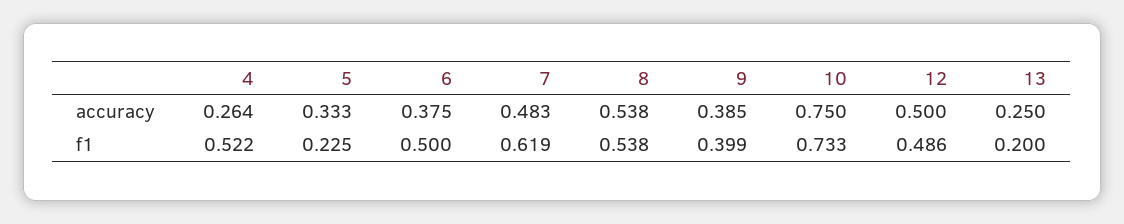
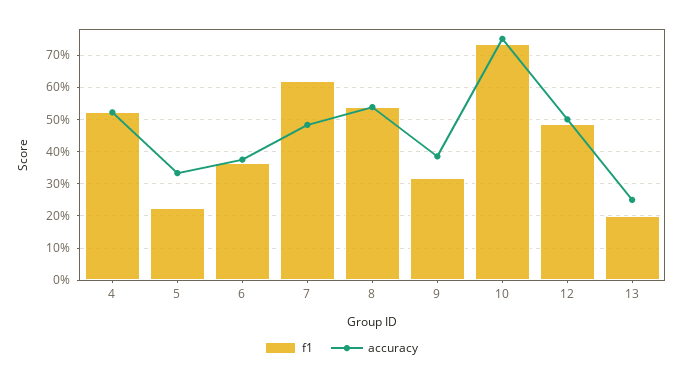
  {
    "accuracy": {
-     "4": 0.264,
+     "4": 0.52,
      "5": 0.333,
      "6": 0.375,
      "7": 0.483,
      "8": 0.538,
      "9": 0.385,
      "10": 0.75,
      "12": 0.5,
      "13": 0.25
    },
    "f1": {
      "4": 0.522,
      "5": 0.225,
-     "6": 0.5,
+     "6": 0.36,
      "7": 0.619,
      "8": 0.538,
-     "9": 0.399,
+     "9": 0.32,
      "10": 0.733,
      "12": 0.486,
      "13": 0.2
    }
  }

